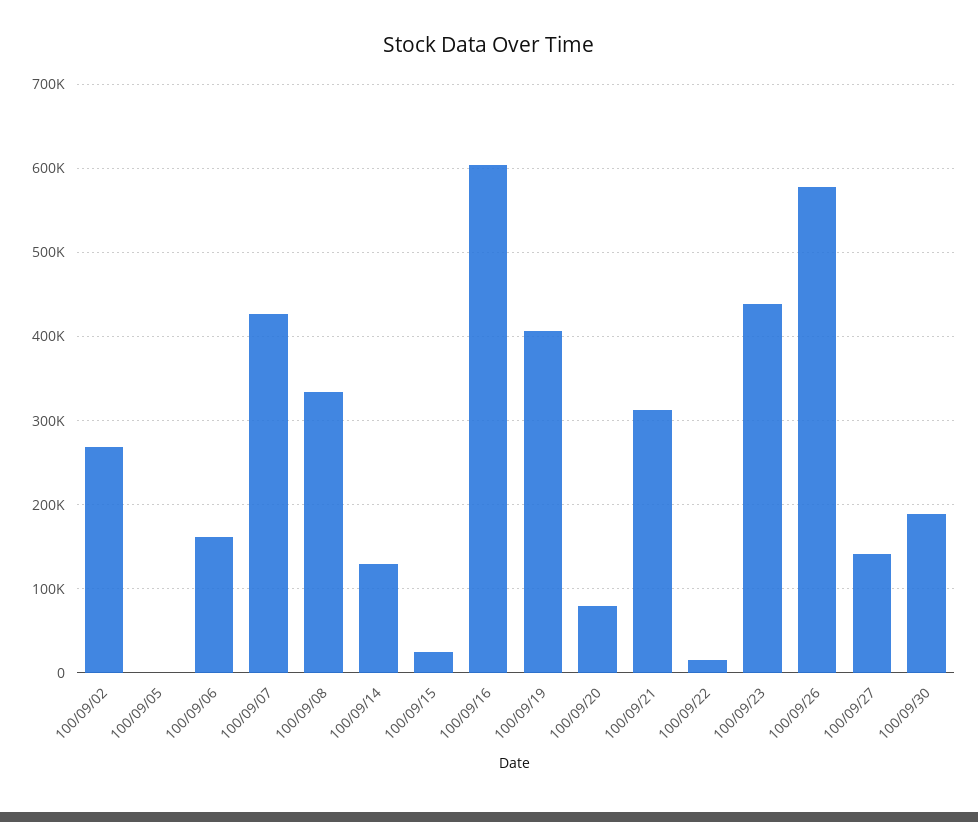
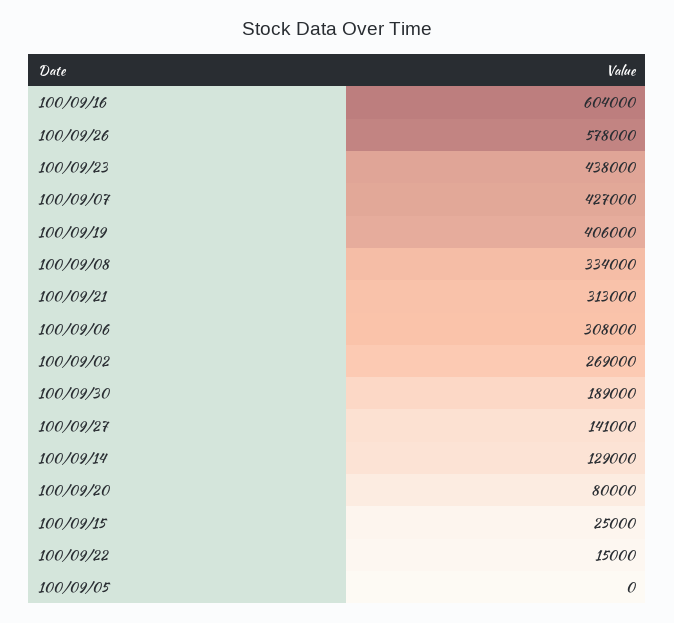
  {
    "100/09/02": 269000,
    "100/09/05": 0,
-   "100/09/06": 160000,
+   "100/09/06": 308000,
    "100/09/07": 427000,
    "100/09/08": 334000,
    "100/09/14": 129000,
    "100/09/15": 25000,
    "100/09/16": 604000,
    "100/09/19": 406000,
    "100/09/20": 80000,
    "100/09/21": 313000,
    "100/09/22": 15000,
    "100/09/23": 438000,
    "100/09/26": 578000,
    "100/09/27": 141000,
    "100/09/30": 189000
  }

